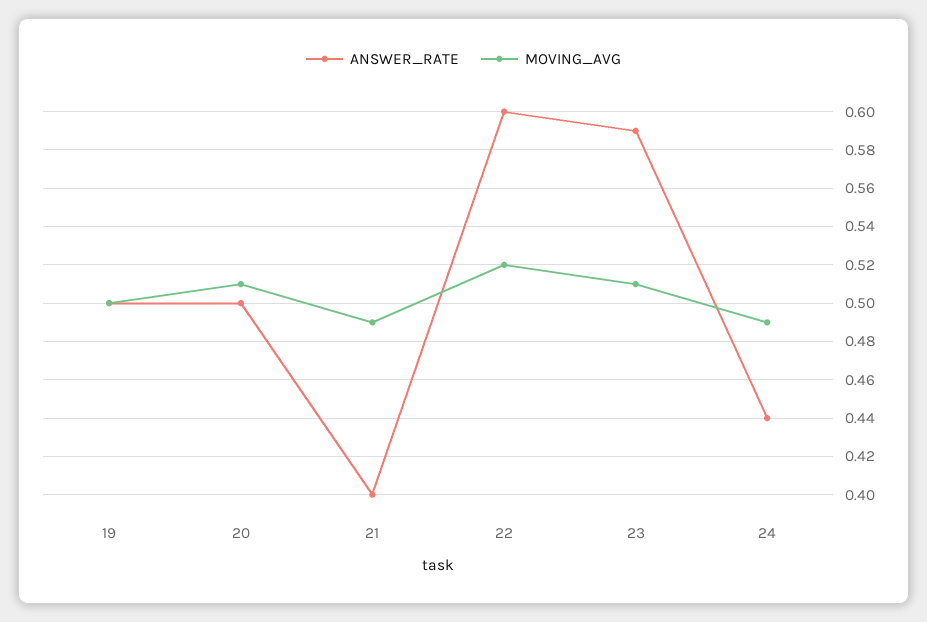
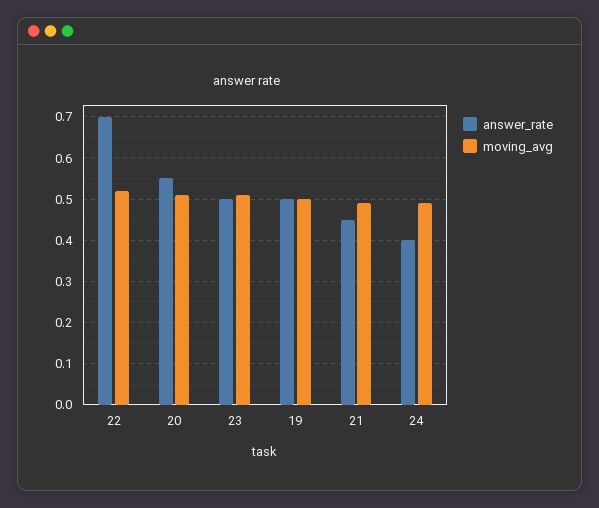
  {
    "ANSWER_RATE": {
      "19": 0.5,
-     "20": 0.5,
+     "20": 0.55,
-     "21": 0.4,
+     "21": 0.45,
-     "22": 0.6,
+     "22": 0.7,
-     "23": 0.59,
+     "23": 0.5,
-     "24": 0.44
+     "24": 0.4
    },
    "MOVING_AVG": {
      "19": 0.5,
      "20": 0.51,
      "21": 0.49,
      "22": 0.52,
      "23": 0.51,
      "24": 0.49
    }
  }

